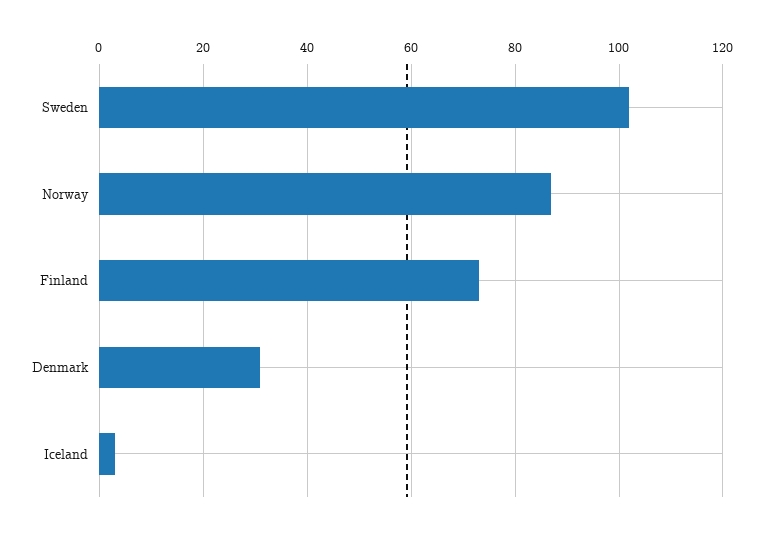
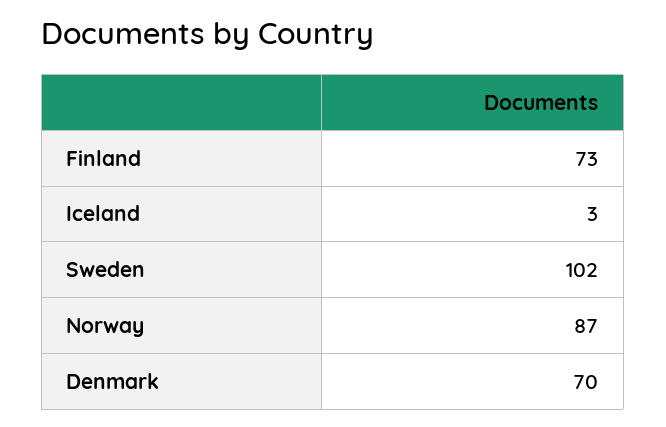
  {
    "Sweden": 102,
    "Norway": 87,
    "Finland": 73,
-   "Denmark": 30,
+   "Denmark": 70,
    "Iceland": 3
  }

